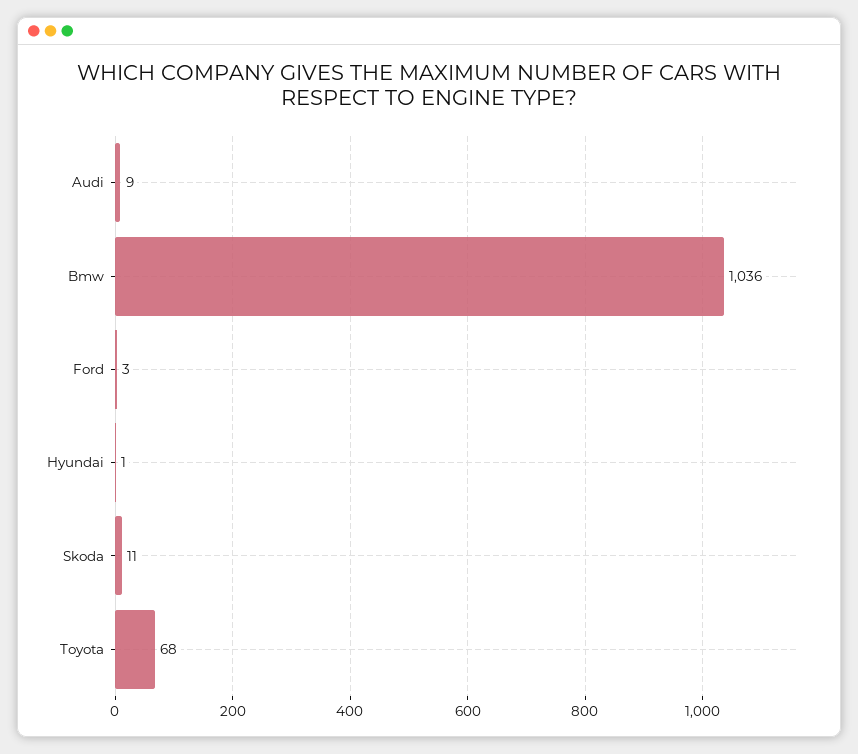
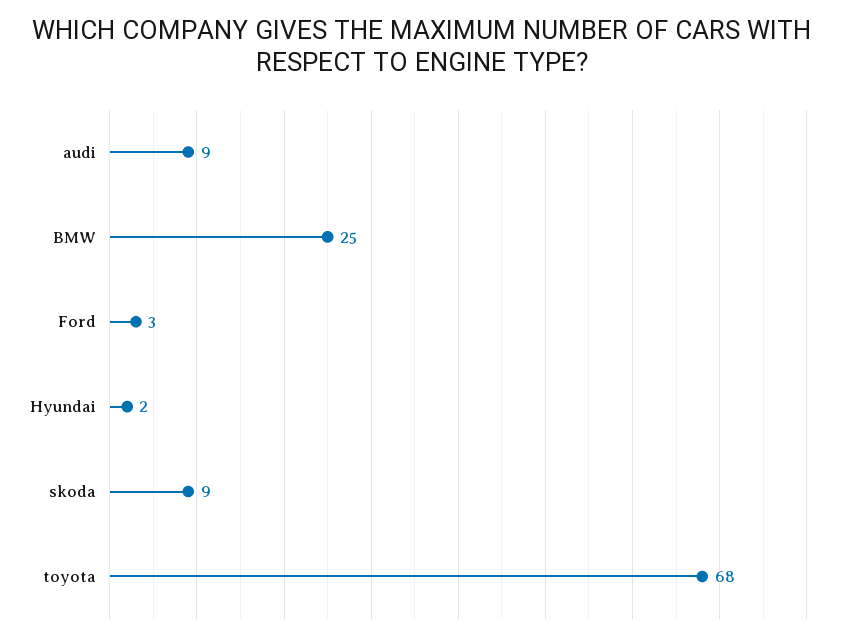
  {
    "Audi": 9,
-   "Bmw": 1036,
+   "Bmw": 25,
    "Ford": 3,
-   "Hyundai": 1,
+   "Hyundai": 2,
-   "Skoda": 11,
+   "Skoda": 9,
    "Toyota": 68
  }

